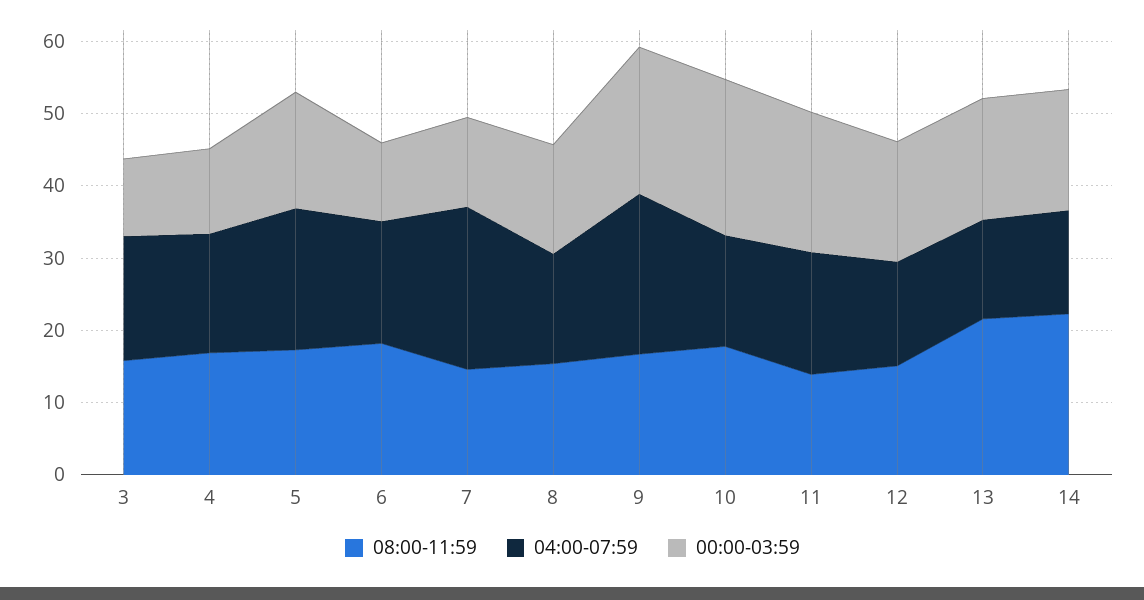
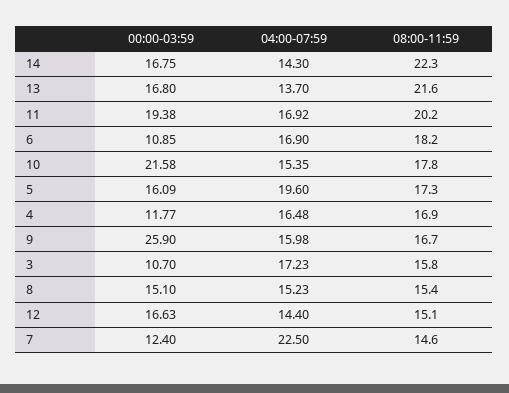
  {
    "08:00-11:59": {
      "3": 15.8,
      "4": 16.9,
      "5": 17.3,
      "6": 18.2,
      "7": 14.6,
      "8": 15.4,
      "9": 16.7,
      "10": 17.8,
-     "11": 14,
+     "11": 20.2,
      "12": 15.1,
      "13": 21.6,
      "14": 22.3
    },
    "04:00-07:59": {
      "3": 17.23,
      "4": 16.48,
      "5": 19.6,
      "6": 16.9,
      "7": 22.5,
      "8": 15.23,
-     "9": 22,
+     "9": 15.98,
      "10": 15.35,
      "11": 16.92,
      "12": 14.4,
      "13": 13.7,
      "14": 14.3
    },
    "00:00-03:59": {
      "3": 10.7,
      "4": 11.77,
      "5": 16.09,
      "6": 10.85,
      "7": 12.4,
      "8": 15.1,
-     "9": 20,
+     "9": 25.9,
      "10": 21.58,
      "11": 19.38,
      "12": 16.63,
      "13": 16.8,
      "14": 16.75
    }
  }

